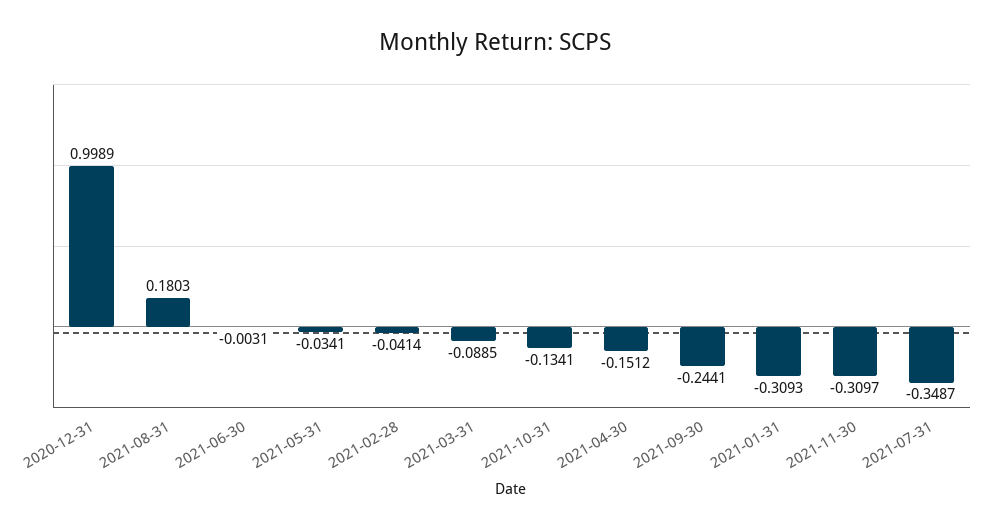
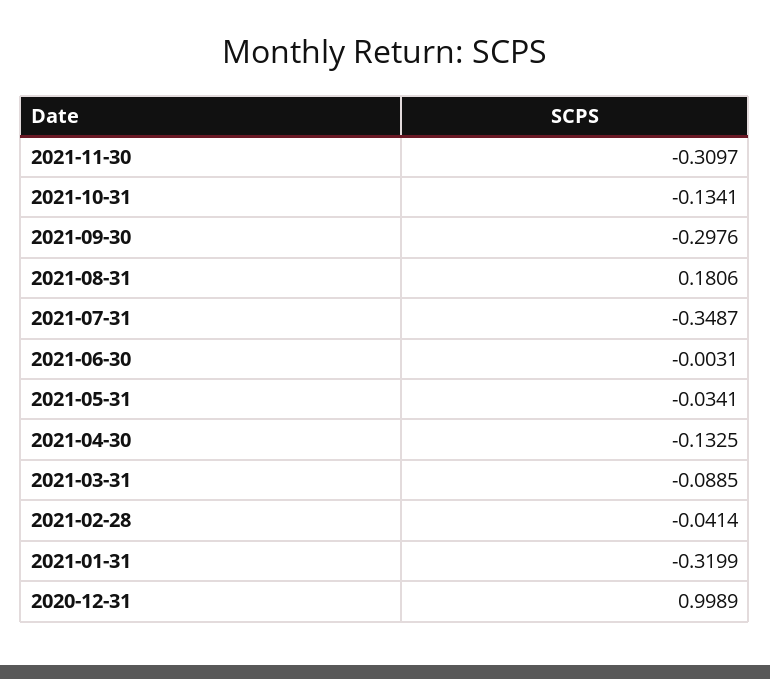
  {
    "2020-12-31": 0.9989,
-   "2021-08-31": 0.1803,
+   "2021-08-31": 0.1806,
    "2021-06-30": -0.0031,
    "2021-05-31": -0.0341,
    "2021-02-28": -0.0414,
    "2021-03-31": -0.0885,
    "2021-10-31": -0.1341,
-   "2021-04-30": -0.1512,
+   "2021-04-30": -0.1325,
-   "2021-09-30": -0.2441,
+   "2021-09-30": -0.2976,
-   "2021-01-31": -0.3093,
+   "2021-01-31": -0.3199,
    "2021-11-30": -0.3097,
    "2021-07-31": -0.3487
  }

